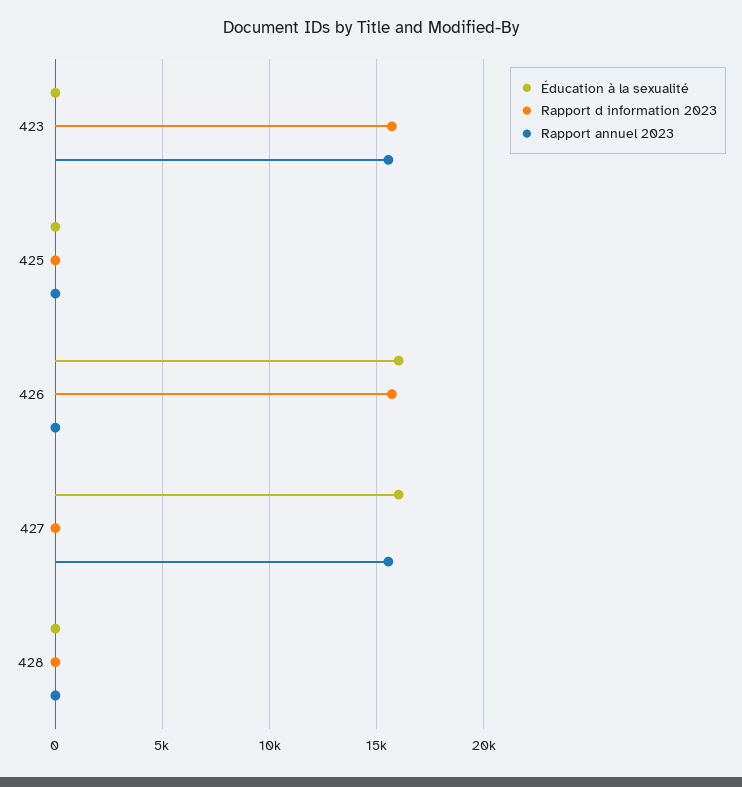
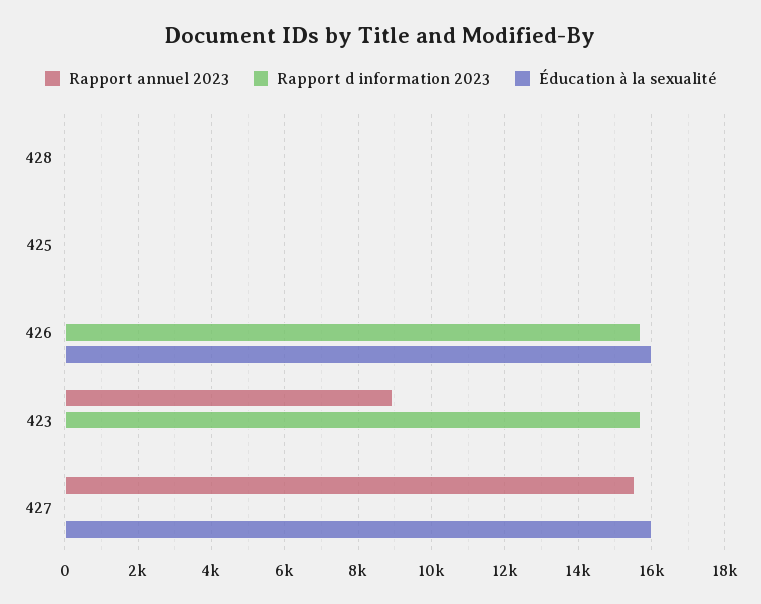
  {
    "Éducation à la sexualité": {
      "423": 0,
      "425": 0,
      "426": 16000,
      "427": 16000,
      "428": 0
    },
    "Rapport d information 2023": {
      "423": 15800,
      "425": 0,
      "426": 15800,
      "427": 0,
      "428": 0
    },
    "Rapport annuel 2023": {
-     "423": 15500,
+     "423": 9000,
      "425": 0,
      "426": 0,
      "427": 15600,
      "428": 0
    }
  }

